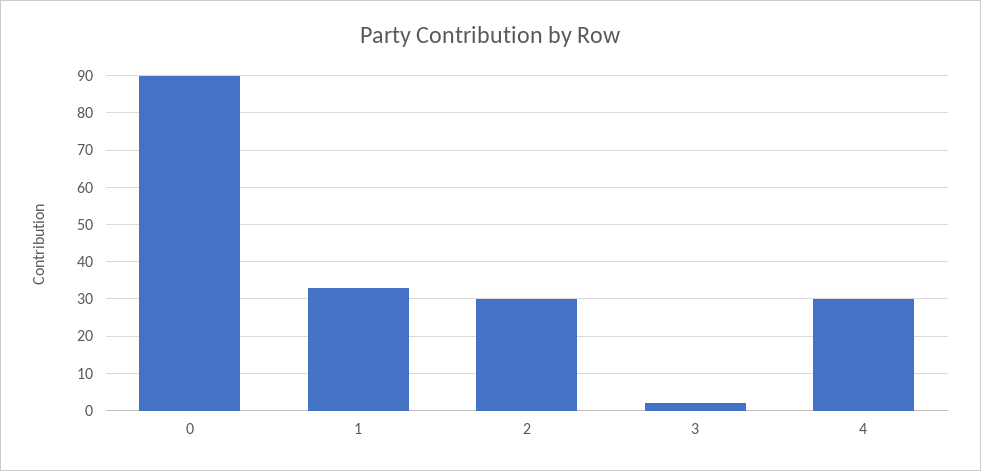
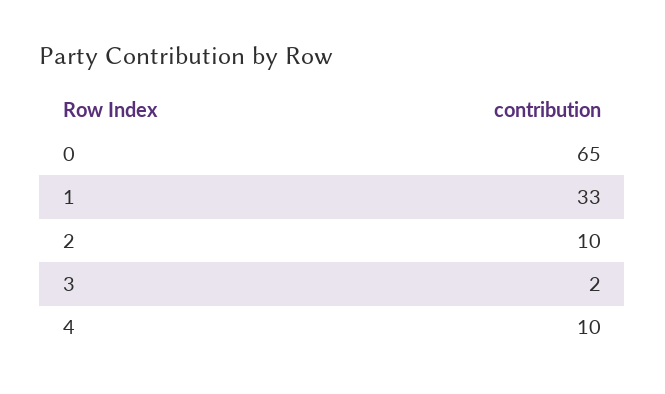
  {
-   "0": 90,
+   "0": 65,
    "1": 33,
-   "2": 30,
+   "2": 10,
    "3": 2,
-   "4": 30
+   "4": 10
  }

